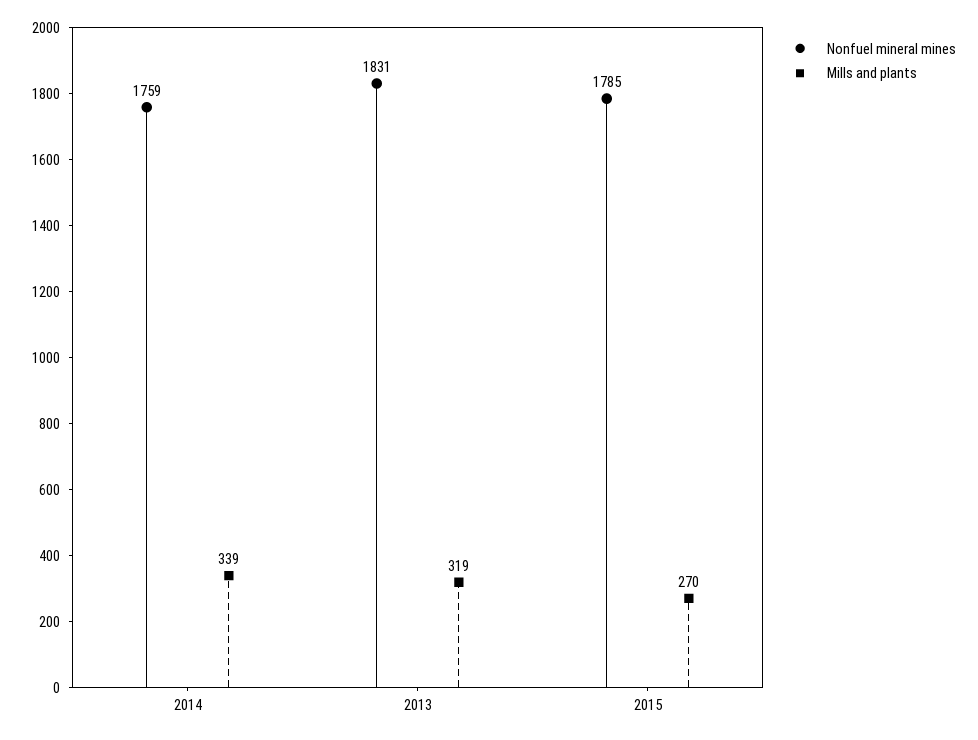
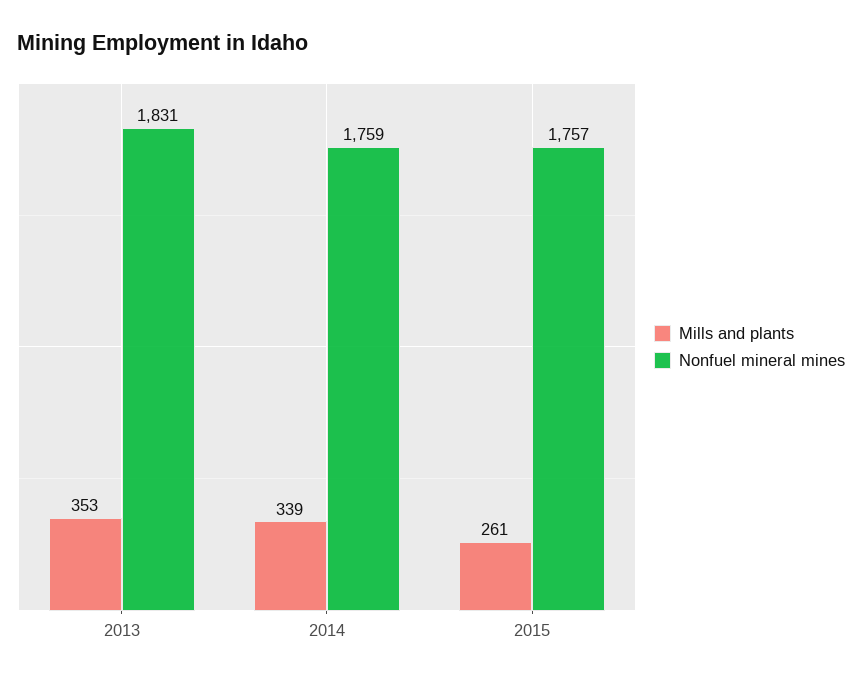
  {
    "Nonfuel mineral mines": {
      "2014": 1759,
      "2013": 1831,
-     "2015": 1785
+     "2015": 1757
    },
    "Mills and plants": {
      "2014": 339,
-     "2013": 319,
+     "2013": 353,
-     "2015": 270
+     "2015": 261
    }
  }

